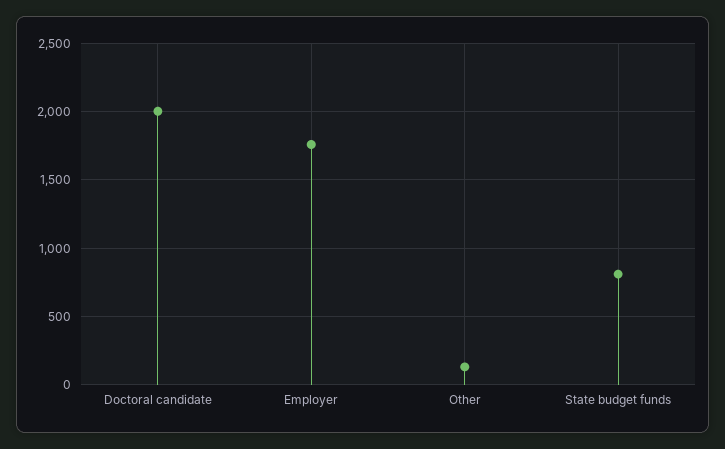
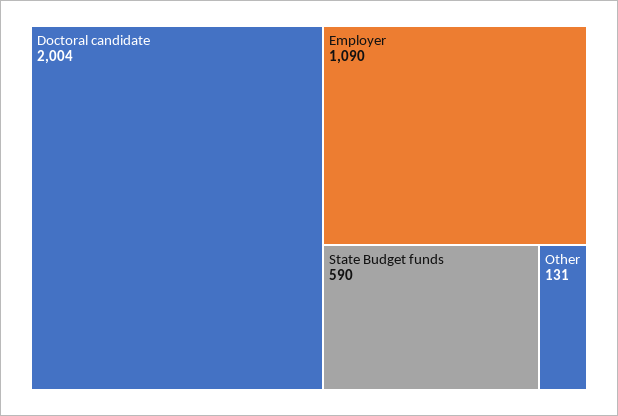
  {
    "Doctoral candidate": 2004,
-   "Employer": 1750,
+   "Employer": 1090,
    "Other": 131,
-   "State budget funds": 800
+   "State budget funds": 590
  }

